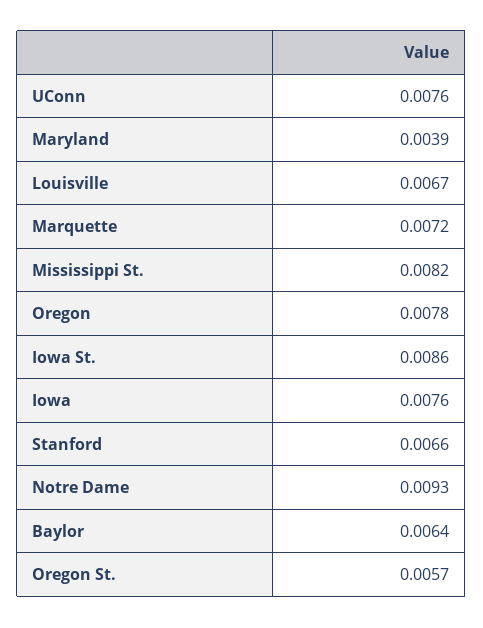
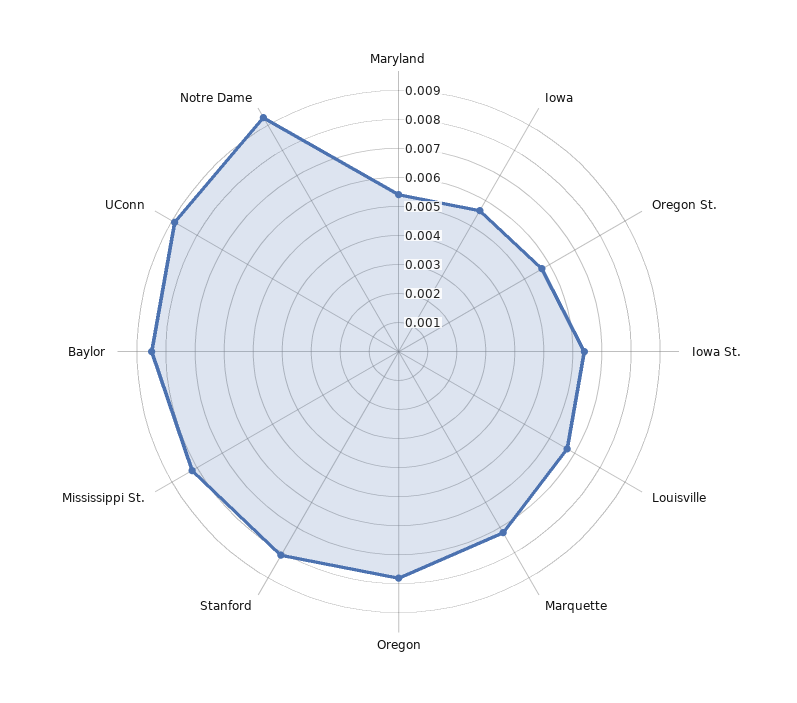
  {
-   "UConn": 0.0076,
+   "UConn": 0.009,
-   "Maryland": 0.0039,
+   "Maryland": 0.0055,
    "Louisville": 0.0067,
    "Marquette": 0.0072,
    "Mississippi St.": 0.0082,
    "Oregon": 0.0078,
-   "Iowa St.": 0.0086,
+   "Iowa St.": 0.0065,
-   "Iowa": 0.0076,
+   "Iowa": 0.0055,
-   "Stanford": 0.0066,
+   "Stanford": 0.008,
    "Notre Dame": 0.0093,
-   "Baylor": 0.0064,
+   "Baylor": 0.0085,
    "Oregon St.": 0.0057
  }

